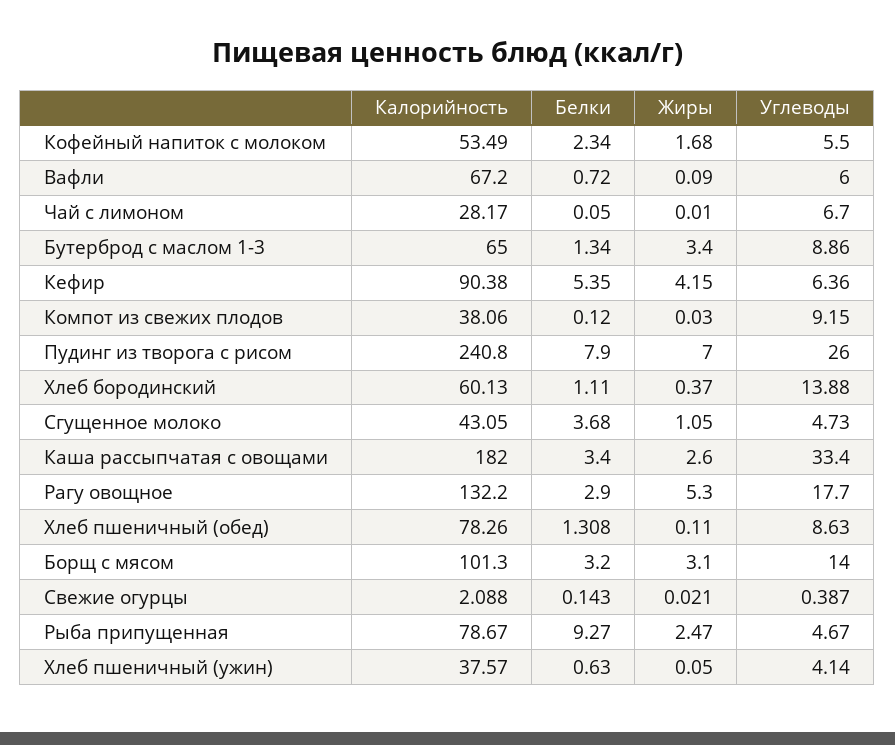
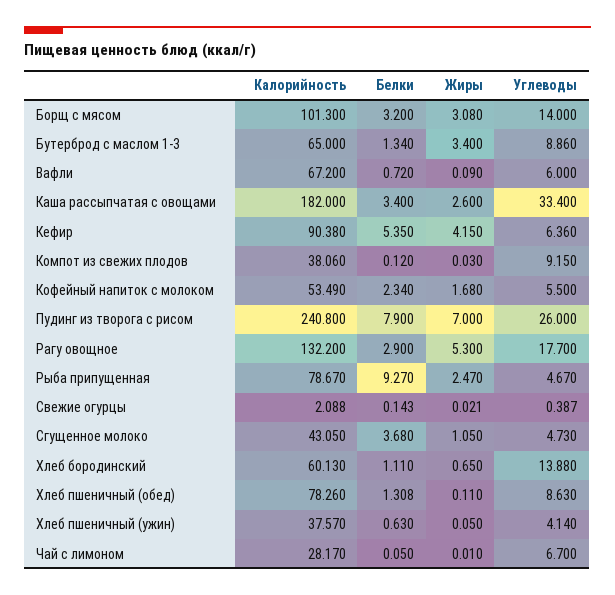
  {
    "Калорийность": {
      "Кофейный напиток с молоком": 53.49,
      "Вафли": 67.2,
      "Чай с лимоном": 28.17,
      "Бутерброд с маслом 1-3": 65,
      "Кефир": 90.38,
      "Компот из свежих плодов": 38.06,
      "Пудинг из творога с рисом": 240.8,
      "Хлеб бородинский": 60.13,
      "Сгущенное молоко": 43.05,
      "Каша рассыпчатая с овощами": 182,
      "Рагу овощное": 132.2,
      "Хлеб пшеничный (обед)": 78.26,
      "Борщ с мясом": 101.3,
      "Свежие огурцы": 2.088,
      "Рыба припущенная": 78.67,
      "Хлеб пшеничный (ужин)": 37.57
    },
    "Белки": {
      "Кофейный напиток с молоком": 2.34,
      "Вафли": 0.72,
      "Чай с лимоном": 0.05,
      "Бутерброд с маслом 1-3": 1.34,
      "Кефир": 5.35,
      "Компот из свежих плодов": 0.12,
      "Пудинг из творога с рисом": 7.9,
      "Хлеб бородинский": 1.11,
      "Сгущенное молоко": 3.68,
      "Каша рассыпчатая с овощами": 3.4,
      "Рагу овощное": 2.9,
      "Хлеб пшеничный (обед)": 1.308,
      "Борщ с мясом": 3.2,
      "Свежие огурцы": 0.143,
      "Рыба припущенная": 9.27,
      "Хлеб пшеничный (ужин)": 0.63
    },
    "Жиры": {
      "Кофейный напиток с молоком": 1.68,
      "Вафли": 0.09,
      "Чай с лимоном": 0.01,
      "Бутерброд с маслом 1-3": 3.4,
      "Кефир": 4.15,
      "Компот из свежих плодов": 0.03,
      "Пудинг из творога с рисом": 7,
-     "Хлеб бородинский": 0.37,
+     "Хлеб бородинский": 0.65,
      "Сгущенное молоко": 1.05,
      "Каша рассыпчатая с овощами": 2.6,
      "Рагу овощное": 5.3,
      "Хлеб пшеничный (обед)": 0.11,
-     "Борщ с мясом": 3.1,
+     "Борщ с мясом": 3.08,
      "Свежие огурцы": 0.021,
      "Рыба припущенная": 2.47,
      "Хлеб пшеничный (ужин)": 0.05
    },
    "Углеводы": {
      "Кофейный напиток с молоком": 5.5,
      "Вафли": 6,
      "Чай с лимоном": 6.7,
      "Бутерброд с маслом 1-3": 8.86,
      "Кефир": 6.36,
      "Компот из свежих плодов": 9.15,
      "Пудинг из творога с рисом": 26,
      "Хлеб бородинский": 13.88,
      "Сгущенное молоко": 4.73,
      "Каша рассыпчатая с овощами": 33.4,
      "Рагу овощное": 17.7,
      "Хлеб пшеничный (обед)": 8.63,
      "Борщ с мясом": 14,
      "Свежие огурцы": 0.387,
      "Рыба припущенная": 4.67,
      "Хлеб пшеничный (ужин)": 4.14
    }
  }

